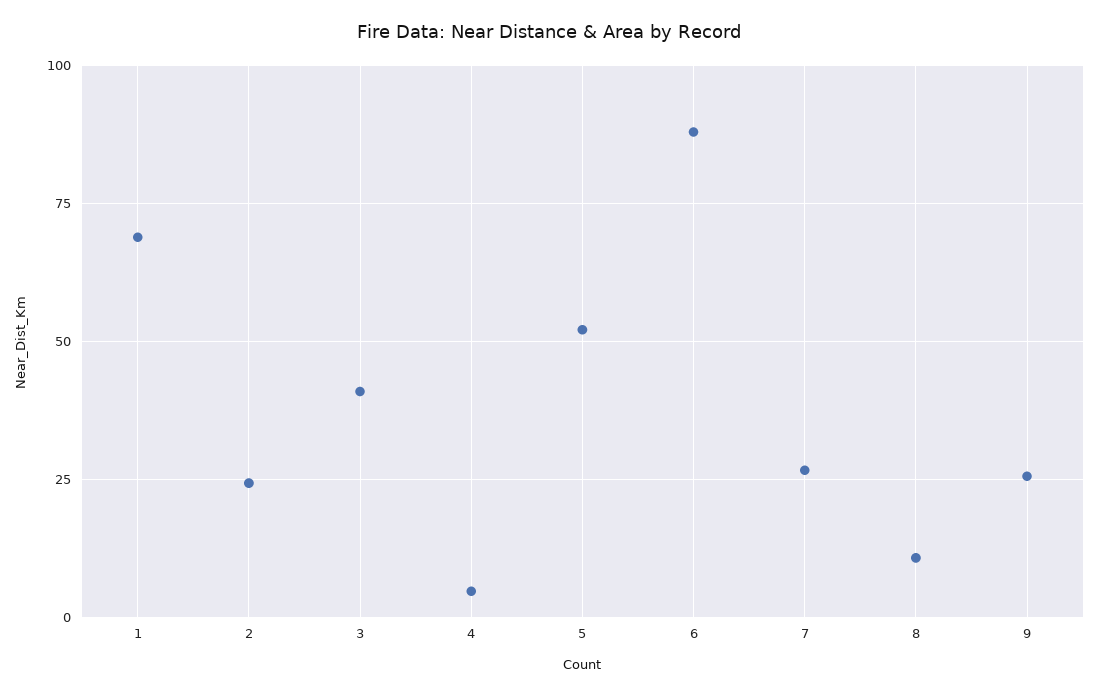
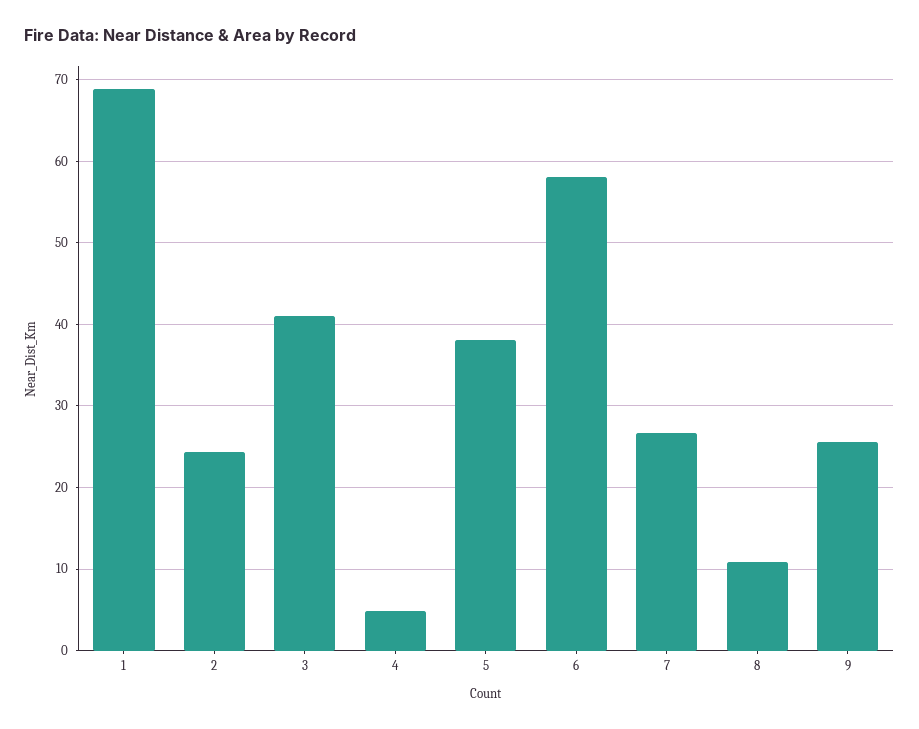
  {
    "1": 69,
    "2": 24,
    "3": 41,
    "4": 5,
-   "5": 52.5,
+   "5": 38,
-   "6": 87.5,
+   "6": 58,
    "7": 27,
    "8": 11,
    "9": 26
  }

